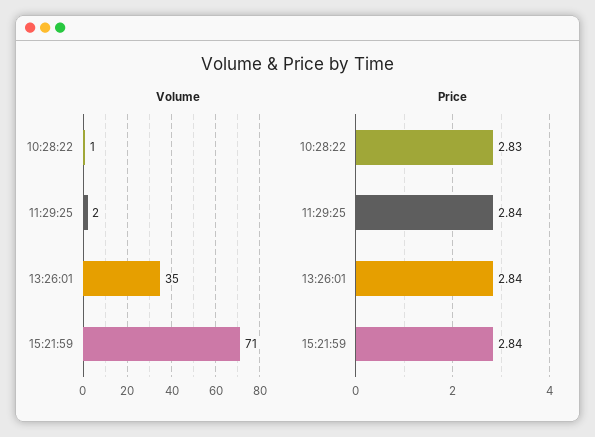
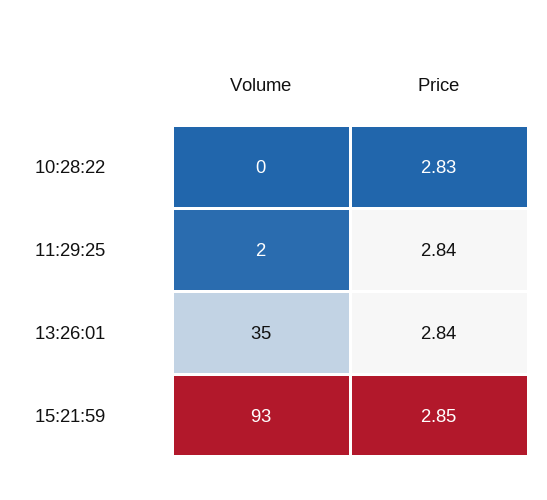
  {
    "Volume": {
-     "10:28:22": 1,
+     "10:28:22": 0,
      "11:29:25": 2,
      "13:26:01": 35,
-     "15:21:59": 71
+     "15:21:59": 93
    },
    "Price": {
      "10:28:22": 2.83,
      "11:29:25": 2.84,
      "13:26:01": 2.84,
-     "15:21:59": 2.84
+     "15:21:59": 2.85
    }
  }

